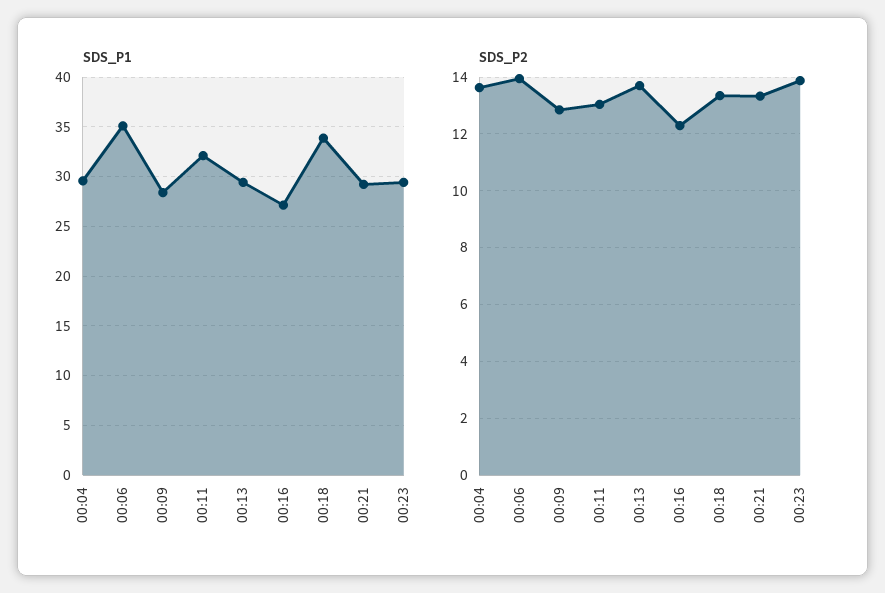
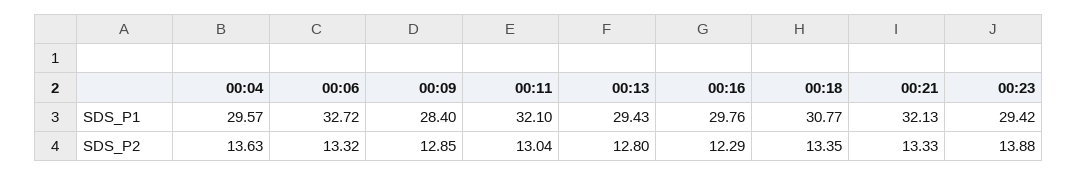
  {
    "SDS_P1": {
      "00:04": 29.57,
-     "00:06": 35,
+     "00:06": 32.72,
      "00:09": 28.4,
      "00:11": 32.1,
      "00:13": 29.43,
-     "00:16": 27,
+     "00:16": 29.76,
-     "00:18": 34,
+     "00:18": 30.77,
-     "00:21": 29,
+     "00:21": 32.13,
      "00:23": 29.42
    },
    "SDS_P2": {
      "00:04": 13.63,
-     "00:06": 14,
+     "00:06": 13.32,
      "00:09": 12.85,
      "00:11": 13.04,
-     "00:13": 13.75,
+     "00:13": 12.8,
      "00:16": 12.29,
      "00:18": 13.35,
      "00:21": 13.33,
      "00:23": 13.88
    }
  }

